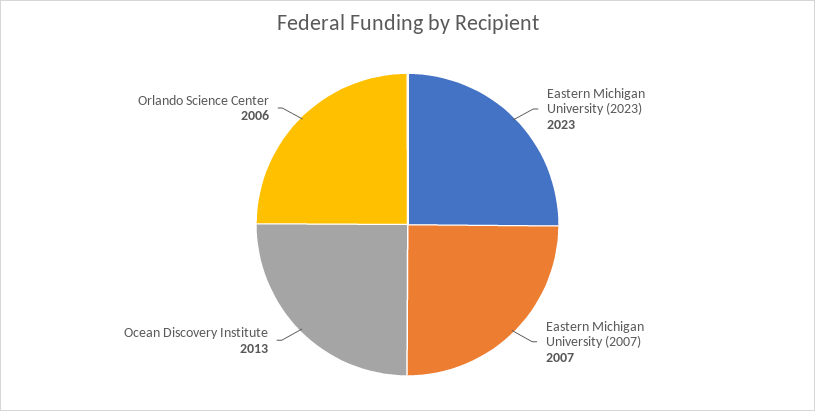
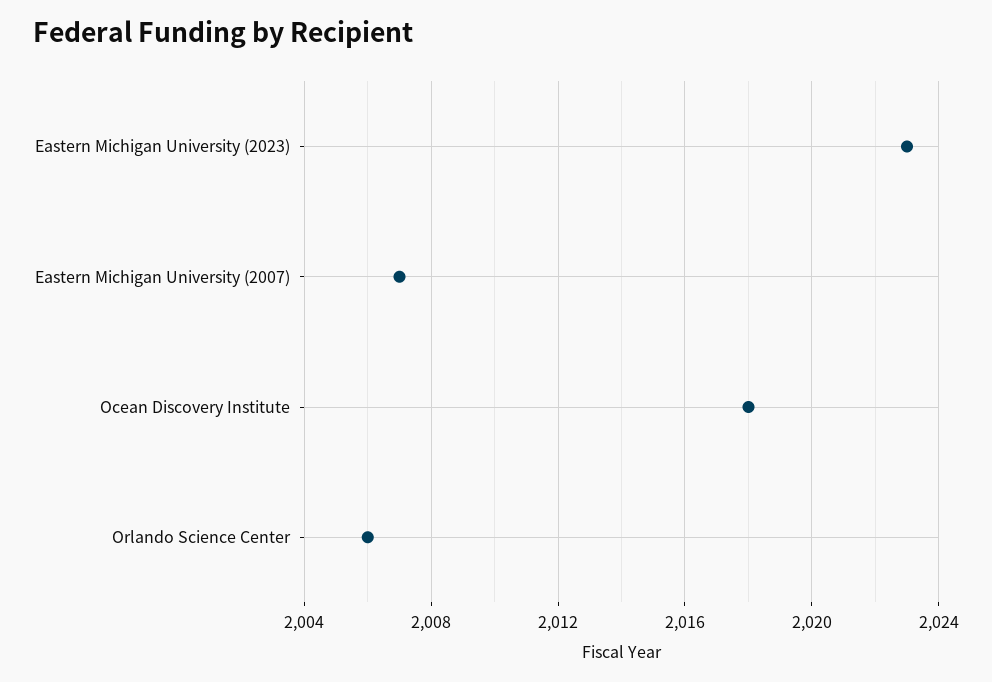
  {
    "Eastern Michigan University (2023)": 2023,
    "Eastern Michigan University (2007)": 2007,
-   "Ocean Discovery Institute": 2013,
+   "Ocean Discovery Institute": 2018,
    "Orlando Science Center": 2006
  }

